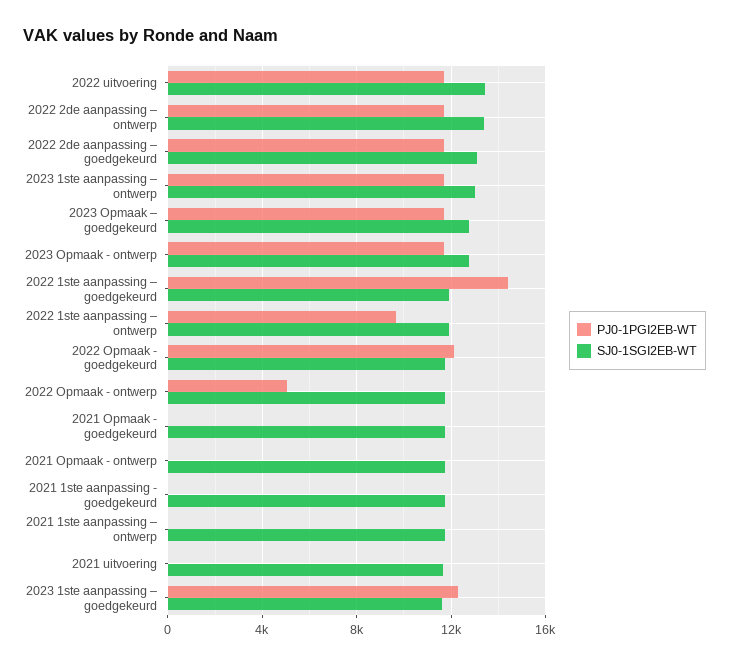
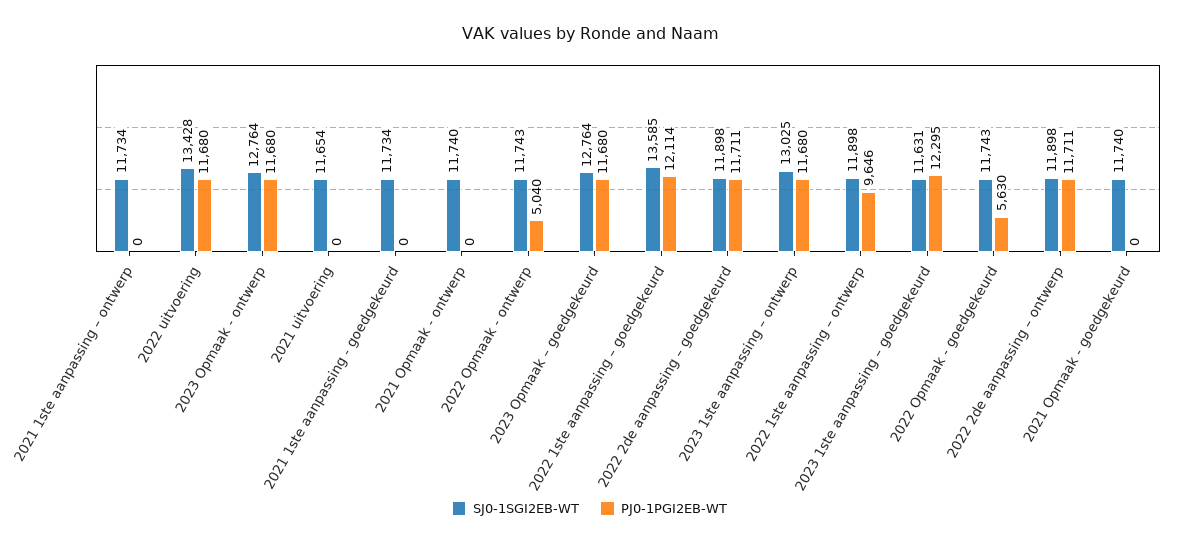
  {
    "PJ0-1PGI2EB-WT": {
      "2022 uitvoering": 11680,
      "2022 2de aanpassing – ontwerp": 11711,
      "2022 2de aanpassing – goedgekeurd": 11711,
      "2023 1ste aanpassing – ontwerp": 11680,
      "2023 Opmaak – goedgekeurd": 11680,
      "2023 Opmaak - ontwerp": 11680,
-     "2022 1ste aanpassing – goedgekeurd": 14500,
+     "2022 1ste aanpassing – goedgekeurd": 12114,
      "2022 1ste aanpassing – ontwerp": 9646,
-     "2022 Opmaak - goedgekeurd": 12000,
+     "2022 Opmaak - goedgekeurd": 5630,
      "2022 Opmaak - ontwerp": 5040,
      "2021 Opmaak - goedgekeurd": 0,
      "2021 Opmaak - ontwerp": 0,
      "2021 1ste aanpassing - goedgekeurd": 0,
      "2021 1ste aanpassing – ontwerp": 0,
      "2021 uitvoering": 0,
      "2023 1ste aanpassing – goedgekeurd": 12295
    },
    "SJ0-1SGI2EB-WT": {
      "2022 uitvoering": 13428,
-     "2022 2de aanpassing – ontwerp": 13500,
+     "2022 2de aanpassing – ontwerp": 11898,
-     "2022 2de aanpassing – goedgekeurd": 13000,
+     "2022 2de aanpassing – goedgekeurd": 11898,
      "2023 1ste aanpassing – ontwerp": 13025,
      "2023 Opmaak – goedgekeurd": 12764,
      "2023 Opmaak - ontwerp": 12764,
-     "2022 1ste aanpassing – goedgekeurd": 12000,
+     "2022 1ste aanpassing – goedgekeurd": 13585,
      "2022 1ste aanpassing – ontwerp": 11898,
      "2022 Opmaak - goedgekeurd": 11743,
      "2022 Opmaak - ontwerp": 11743,
      "2021 Opmaak - goedgekeurd": 11740,
      "2021 Opmaak - ontwerp": 11740,
      "2021 1ste aanpassing - goedgekeurd": 11734,
      "2021 1ste aanpassing – ontwerp": 11734,
      "2021 uitvoering": 11654,
      "2023 1ste aanpassing – goedgekeurd": 11631
    }
  }

